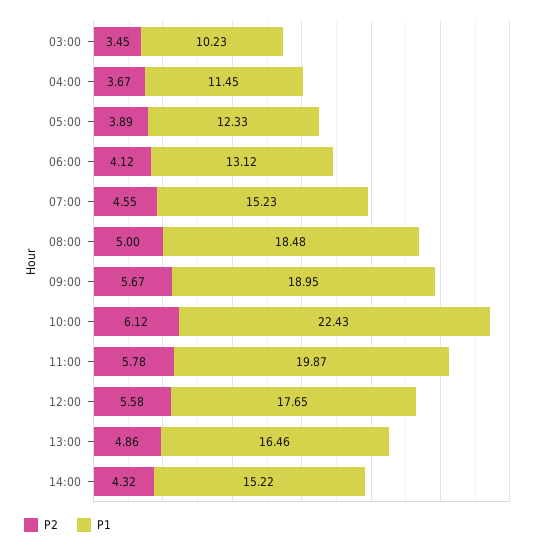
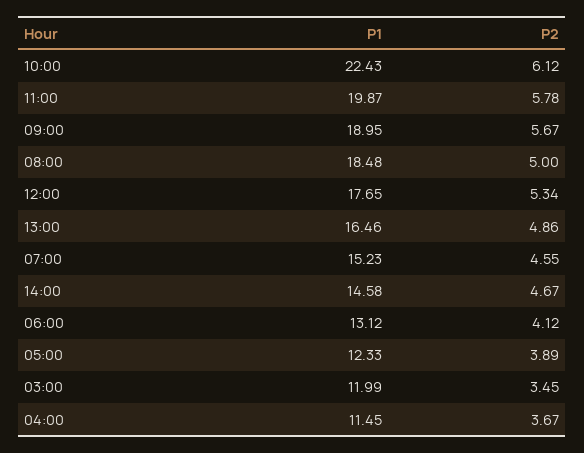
  {
    "P2": {
      "03:00": 3.45,
      "04:00": 3.67,
      "05:00": 3.89,
      "06:00": 4.12,
      "07:00": 4.55,
      "08:00": 5,
      "09:00": 5.67,
      "10:00": 6.12,
      "11:00": 5.78,
-     "12:00": 5.58,
+     "12:00": 5.34,
      "13:00": 4.86,
-     "14:00": 4.32
+     "14:00": 4.67
    },
    "P1": {
-     "03:00": 10.23,
+     "03:00": 11.99,
      "04:00": 11.45,
      "05:00": 12.33,
      "06:00": 13.12,
      "07:00": 15.23,
      "08:00": 18.48,
      "09:00": 18.95,
      "10:00": 22.43,
      "11:00": 19.87,
      "12:00": 17.65,
      "13:00": 16.46,
-     "14:00": 15.22
+     "14:00": 14.58
    }
  }

